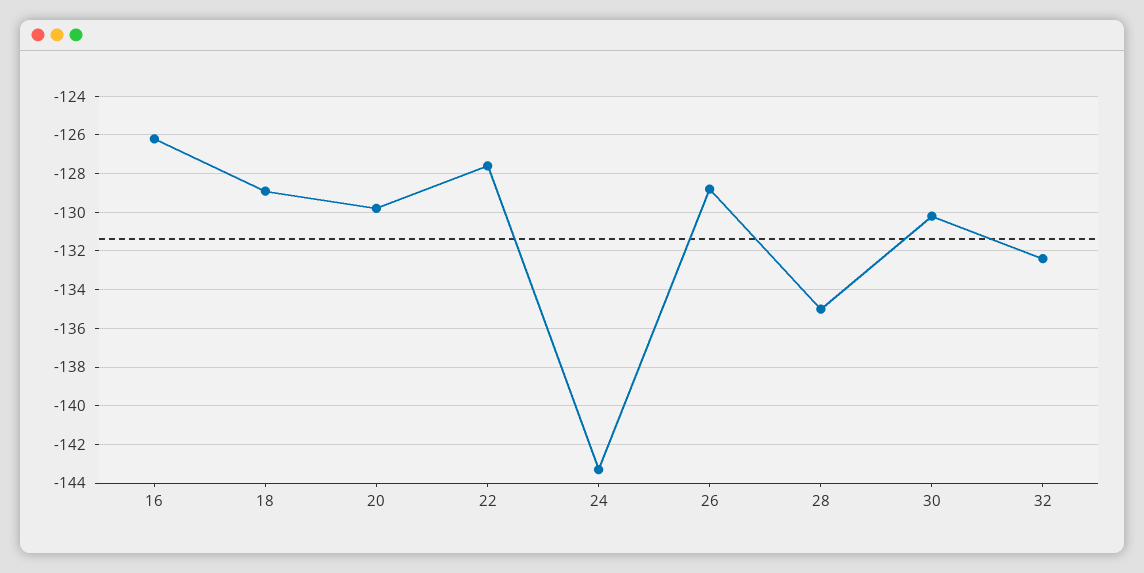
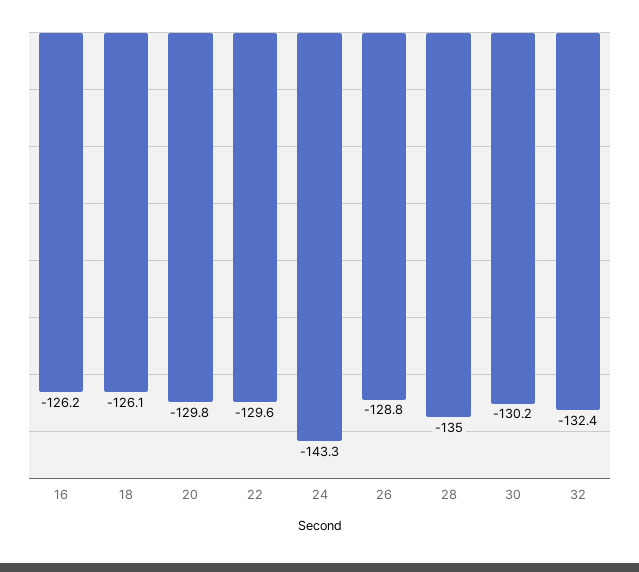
  {
    "16": -126.2,
-   "18": -129,
+   "18": -126.1,
    "20": -129.8,
-   "22": -127.5,
+   "22": -129.6,
    "24": -143.3,
    "26": -128.8,
    "28": -135,
    "30": -130.2,
    "32": -132.4
  }

